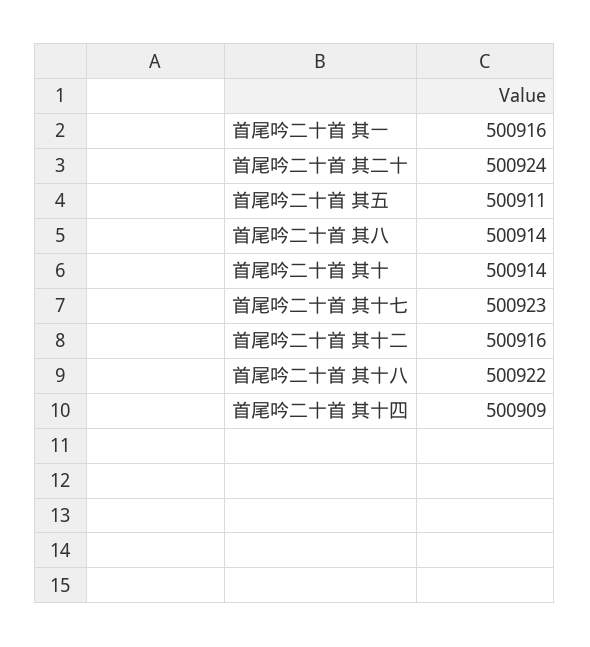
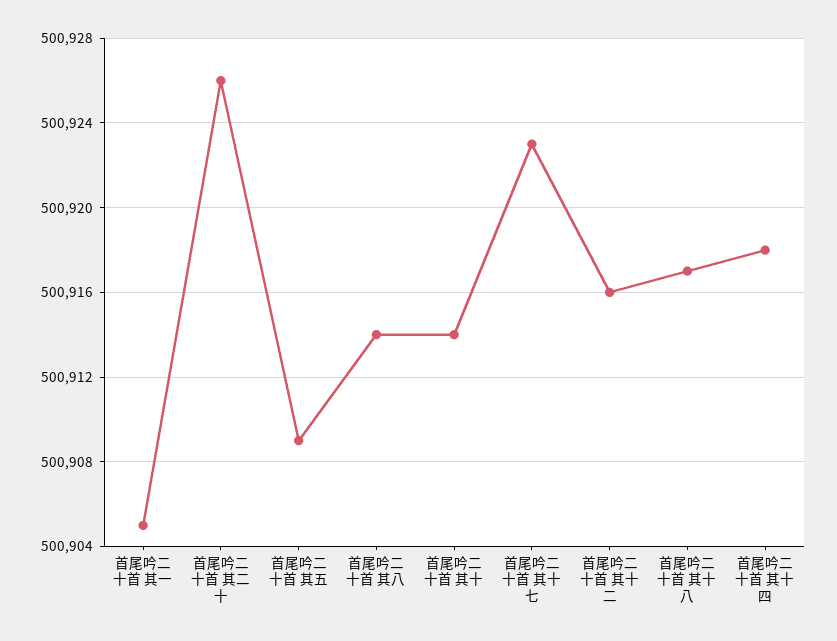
  {
-   "首尾吟二十首 其一": 500916,
+   "首尾吟二十首 其一": 500905,
-   "首尾吟二十首 其二十": 500924,
+   "首尾吟二十首 其二十": 500926,
-   "首尾吟二十首 其五": 500911,
+   "首尾吟二十首 其五": 500909,
    "首尾吟二十首 其八": 500914,
    "首尾吟二十首 其十": 500914,
    "首尾吟二十首 其十七": 500923,
    "首尾吟二十首 其十二": 500916,
-   "首尾吟二十首 其十八": 500922,
+   "首尾吟二十首 其十八": 500917,
-   "首尾吟二十首 其十四": 500909
+   "首尾吟二十首 其十四": 500918
  }

